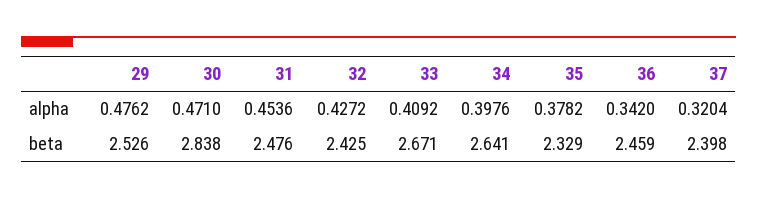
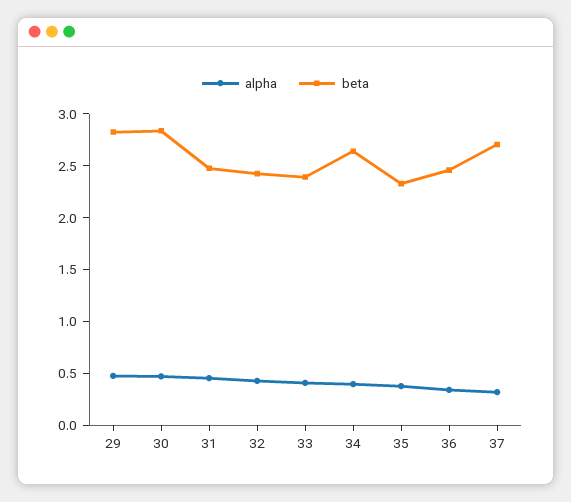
  {
    "alpha": {
      "29": 0.4762,
      "30": 0.471,
      "31": 0.4536,
      "32": 0.4272,
      "33": 0.4092,
      "34": 0.3976,
      "35": 0.3782,
      "36": 0.342,
      "37": 0.3204
    },
    "beta": {
-     "29": 2.526,
+     "29": 2.8,
      "30": 2.838,
      "31": 2.476,
      "32": 2.425,
-     "33": 2.671,
+     "33": 2.4,
      "34": 2.641,
      "35": 2.329,
      "36": 2.459,
-     "37": 2.398
+     "37": 2.7
    }
  }

